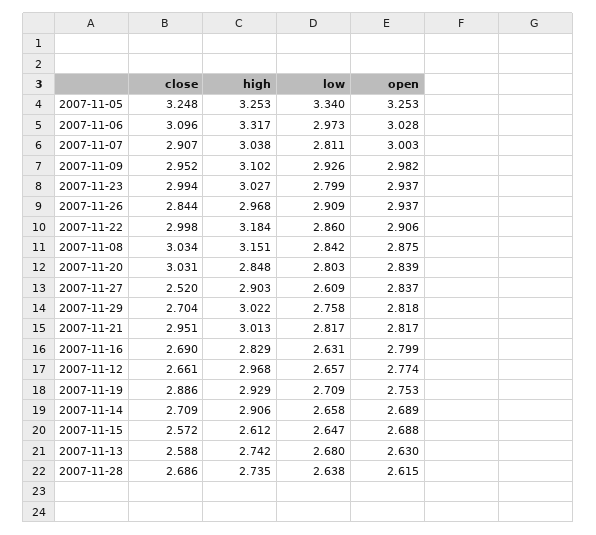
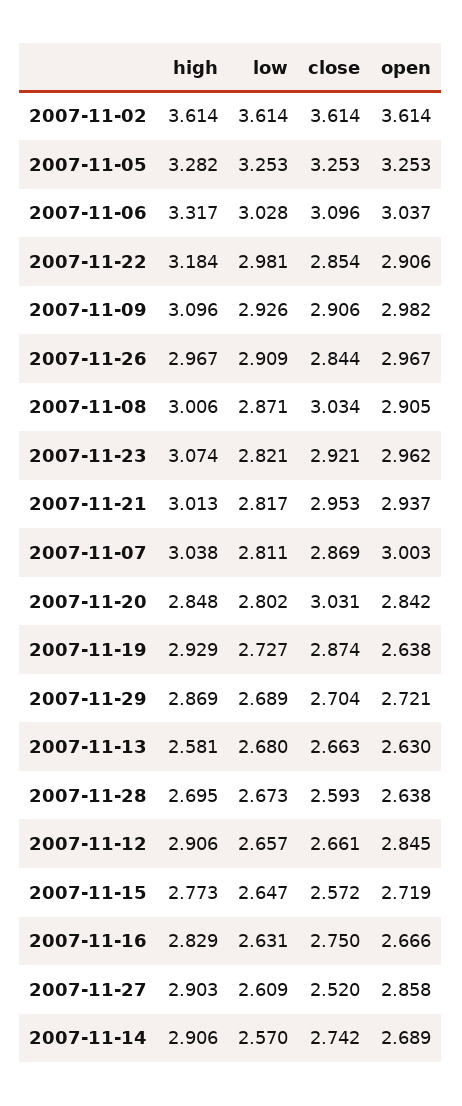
  {
    "close": {
-     "2007-11-05": 3.248,
+     "2007-11-05": 3.253,
      "2007-11-06": 3.096,
-     "2007-11-07": 2.907,
+     "2007-11-07": 2.869,
-     "2007-11-09": 2.952,
+     "2007-11-09": 2.906,
-     "2007-11-23": 2.994,
+     "2007-11-23": 2.921,
      "2007-11-26": 2.844,
-     "2007-11-22": 2.998,
+     "2007-11-22": 2.854,
      "2007-11-08": 3.034,
      "2007-11-20": 3.031,
      "2007-11-27": 2.52,
      "2007-11-29": 2.704,
-     "2007-11-21": 2.951,
+     "2007-11-21": 2.953,
-     "2007-11-16": 2.69,
+     "2007-11-16": 2.75,
      "2007-11-12": 2.661,
-     "2007-11-19": 2.886,
+     "2007-11-19": 2.874,
-     "2007-11-14": 2.709,
+     "2007-11-14": 2.742,
      "2007-11-15": 2.572,
-     "2007-11-13": 2.588,
+     "2007-11-13": 2.663,
-     "2007-11-28": 2.686
+     "2007-11-28": 2.593,
+     "2007-11-02": 3.614
    },
    "high": {
-     "2007-11-05": 3.253,
+     "2007-11-05": 3.282,
      "2007-11-06": 3.317,
      "2007-11-07": 3.038,
-     "2007-11-09": 3.102,
+     "2007-11-09": 3.096,
-     "2007-11-23": 3.027,
+     "2007-11-23": 3.074,
-     "2007-11-26": 2.968,
+     "2007-11-26": 2.967,
      "2007-11-22": 3.184,
-     "2007-11-08": 3.151,
+     "2007-11-08": 3.006,
      "2007-11-20": 2.848,
      "2007-11-27": 2.903,
-     "2007-11-29": 3.022,
+     "2007-11-29": 2.869,
      "2007-11-21": 3.013,
      "2007-11-16": 2.829,
-     "2007-11-12": 2.968,
+     "2007-11-12": 2.906,
      "2007-11-19": 2.929,
      "2007-11-14": 2.906,
-     "2007-11-15": 2.612,
+     "2007-11-15": 2.773,
-     "2007-11-13": 2.742,
+     "2007-11-13": 2.581,
-     "2007-11-28": 2.735
+     "2007-11-28": 2.695,
+     "2007-11-02": 3.614
    },
    "low": {
-     "2007-11-05": 3.34,
+     "2007-11-05": 3.253,
-     "2007-11-06": 2.973,
+     "2007-11-06": 3.028,
      "2007-11-07": 2.811,
      "2007-11-09": 2.926,
-     "2007-11-23": 2.799,
+     "2007-11-23": 2.821,
      "2007-11-26": 2.909,
-     "2007-11-22": 2.86,
+     "2007-11-22": 2.981,
-     "2007-11-08": 2.842,
+     "2007-11-08": 2.871,
-     "2007-11-20": 2.803,
+     "2007-11-20": 2.802,
      "2007-11-27": 2.609,
-     "2007-11-29": 2.758,
+     "2007-11-29": 2.689,
      "2007-11-21": 2.817,
      "2007-11-16": 2.631,
      "2007-11-12": 2.657,
-     "2007-11-19": 2.709,
+     "2007-11-19": 2.727,
-     "2007-11-14": 2.658,
+     "2007-11-14": 2.57,
      "2007-11-15": 2.647,
      "2007-11-13": 2.68,
-     "2007-11-28": 2.638
+     "2007-11-28": 2.673,
+     "2007-11-02": 3.614
    },
    "open": {
      "2007-11-05": 3.253,
-     "2007-11-06": 3.028,
+     "2007-11-06": 3.037,
      "2007-11-07": 3.003,
      "2007-11-09": 2.982,
-     "2007-11-23": 2.937,
+     "2007-11-23": 2.962,
-     "2007-11-26": 2.937,
+     "2007-11-26": 2.967,
      "2007-11-22": 2.906,
-     "2007-11-08": 2.875,
+     "2007-11-08": 2.905,
-     "2007-11-20": 2.839,
+     "2007-11-20": 2.842,
-     "2007-11-27": 2.837,
+     "2007-11-27": 2.858,
-     "2007-11-29": 2.818,
+     "2007-11-29": 2.721,
-     "2007-11-21": 2.817,
+     "2007-11-21": 2.937,
-     "2007-11-16": 2.799,
+     "2007-11-16": 2.666,
-     "2007-11-12": 2.774,
+     "2007-11-12": 2.845,
-     "2007-11-19": 2.753,
+     "2007-11-19": 2.638,
      "2007-11-14": 2.689,
-     "2007-11-15": 2.688,
+     "2007-11-15": 2.719,
      "2007-11-13": 2.63,
-     "2007-11-28": 2.615
+     "2007-11-28": 2.638,
+     "2007-11-02": 3.614
    }
  }

